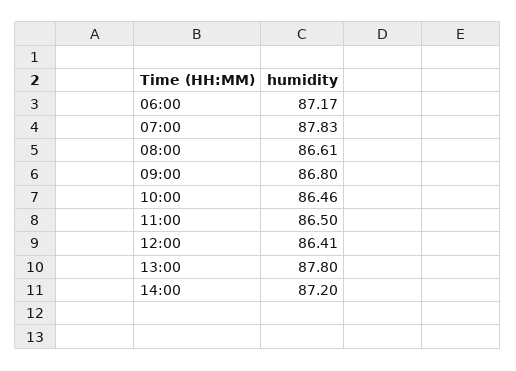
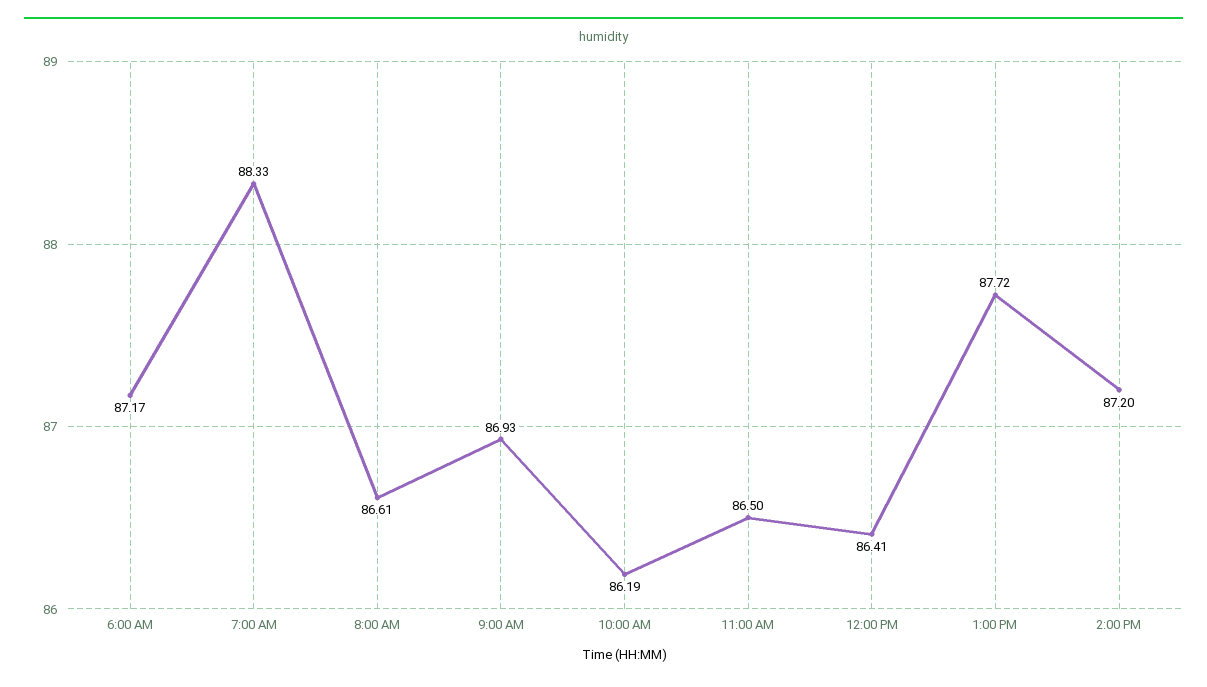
  {
    "06:00": 87.17,
-   "07:00": 87.83,
+   "07:00": 88.33,
    "08:00": 86.61,
-   "09:00": 86.8,
+   "09:00": 86.93,
-   "10:00": 86.46,
+   "10:00": 86.19,
    "11:00": 86.5,
    "12:00": 86.41,
-   "13:00": 87.8,
+   "13:00": 87.72,
    "14:00": 87.2
  }

